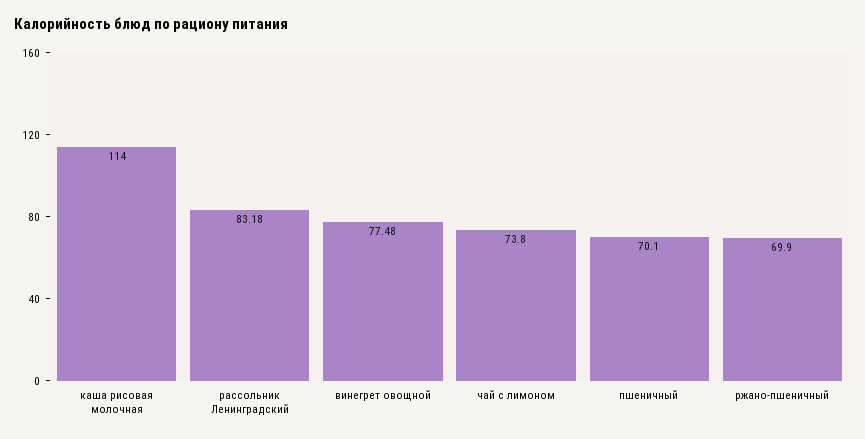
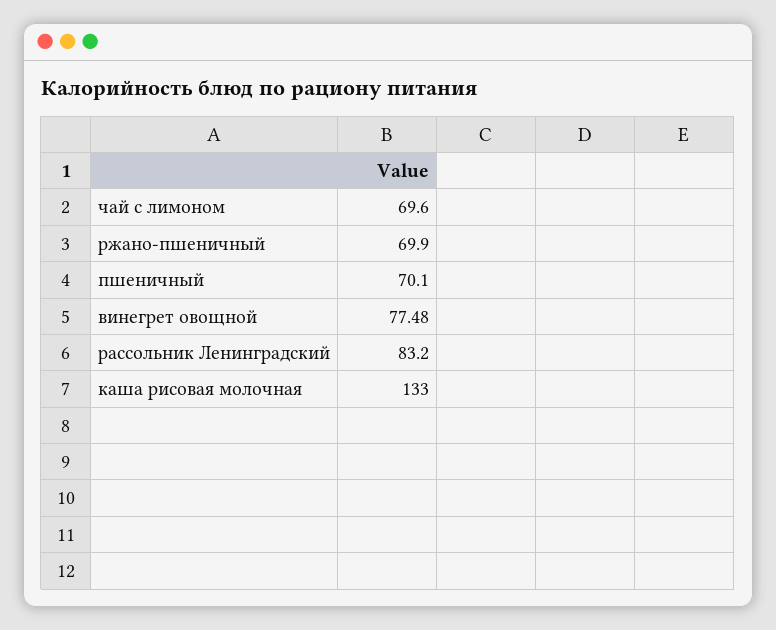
  {
-   "каша рисовая молочная": 114,
+   "каша рисовая молочная": 133,
-   "рассольник Ленинградский": 83.18,
+   "рассольник Ленинградский": 83.2,
    "винегрет овощной": 77.48,
-   "чай с лимоном": 73.8,
+   "чай с лимоном": 69.6,
    "пшеничный": 70.1,
    "ржано-пшеничный": 69.9
  }

